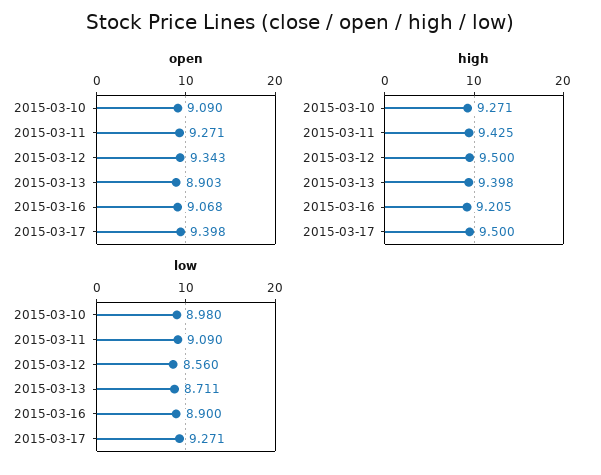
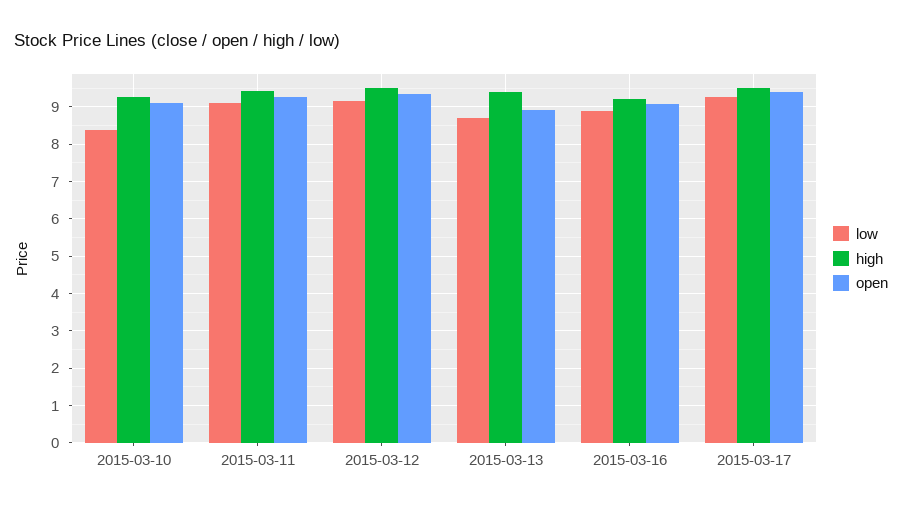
  {
    "open": {
      "2015-03-10": 9.09,
      "2015-03-11": 9.271,
      "2015-03-12": 9.343,
      "2015-03-13": 8.903,
      "2015-03-16": 9.068,
      "2015-03-17": 9.398
    },
    "high": {
      "2015-03-10": 9.271,
      "2015-03-11": 9.425,
      "2015-03-12": 9.5,
      "2015-03-13": 9.398,
      "2015-03-16": 9.205,
      "2015-03-17": 9.5
    },
    "low": {
-     "2015-03-10": 8.98,
+     "2015-03-10": 8.4,
      "2015-03-11": 9.09,
-     "2015-03-12": 8.56,
+     "2015-03-12": 9.2,
      "2015-03-13": 8.711,
      "2015-03-16": 8.9,
      "2015-03-17": 9.271
    }
  }

